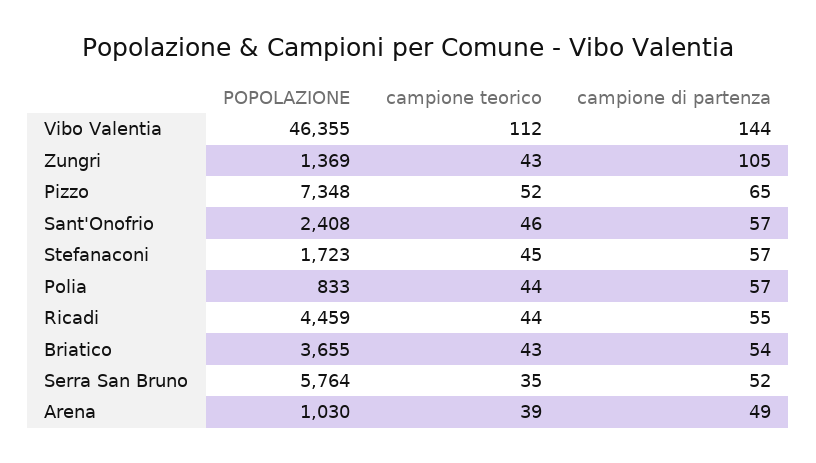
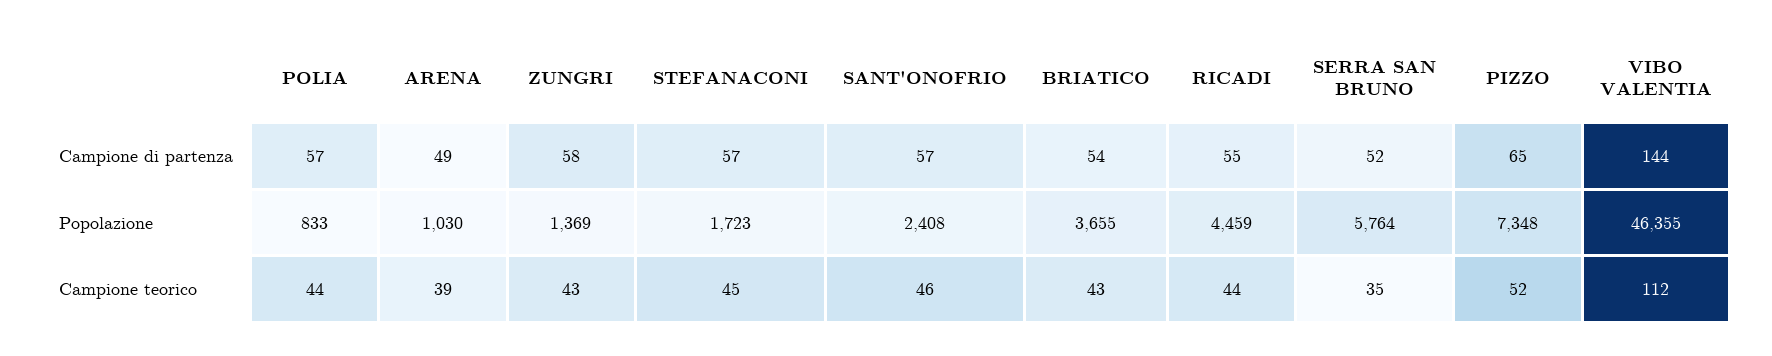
  {
    "POPOLAZIONE": {
      "Vibo Valentia": 46355,
      "Zungri": 1369,
      "Pizzo": 7348,
      "Sant'Onofrio": 2408,
      "Stefanaconi": 1723,
      "Polia": 833,
      "Ricadi": 4459,
      "Briatico": 3655,
      "Serra San Bruno": 5764,
      "Arena": 1030
    },
    "campione teorico": {
      "Vibo Valentia": 112,
      "Zungri": 43,
      "Pizzo": 52,
      "Sant'Onofrio": 46,
      "Stefanaconi": 45,
      "Polia": 44,
      "Ricadi": 44,
      "Briatico": 43,
      "Serra San Bruno": 35,
      "Arena": 39
    },
    "campione di partenza": {
      "Vibo Valentia": 144,
-     "Zungri": 105,
+     "Zungri": 58,
      "Pizzo": 65,
      "Sant'Onofrio": 57,
      "Stefanaconi": 57,
      "Polia": 57,
      "Ricadi": 55,
      "Briatico": 54,
      "Serra San Bruno": 52,
      "Arena": 49
    }
  }

